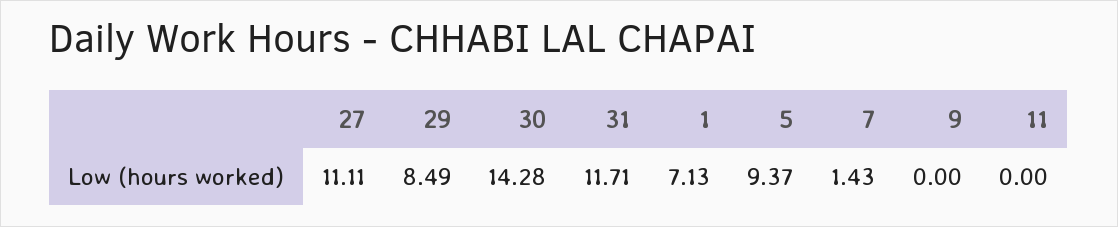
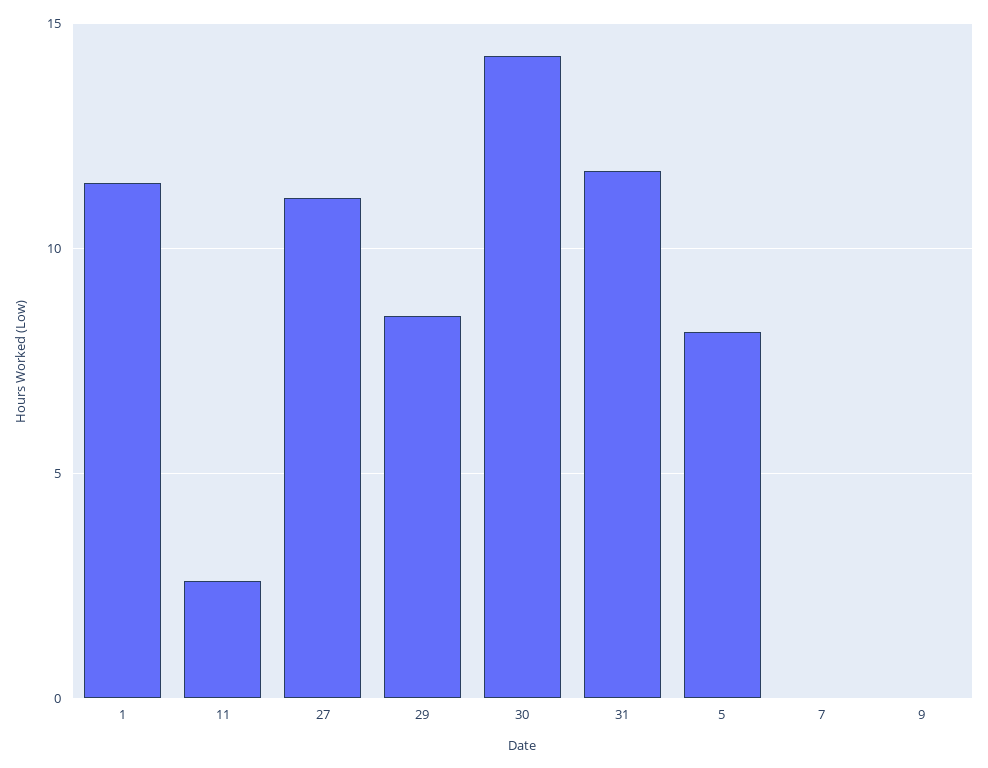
  {
    "27": 11.11,
    "29": 8.49,
    "30": 14.28,
    "31": 11.71,
-   "1": 7.13,
+   "1": 11.5,
-   "5": 9.37,
+   "5": 8,
-   "7": 1.43,
+   "7": 0,
    "9": 0,
-   "11": 0
+   "11": 2.5
  }

